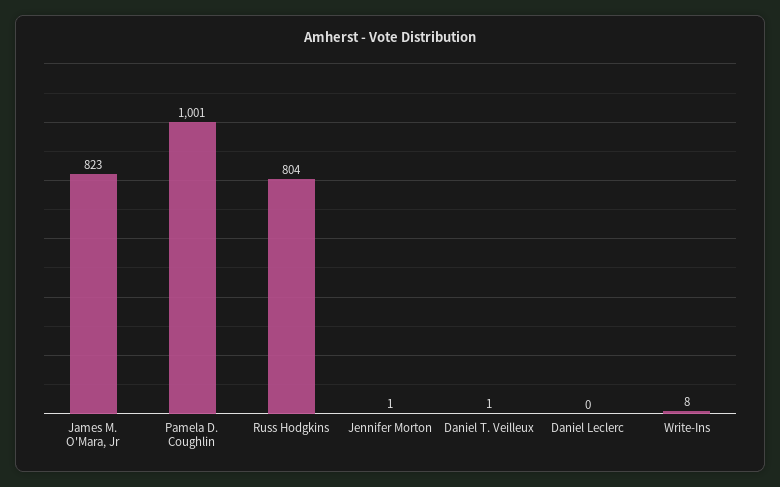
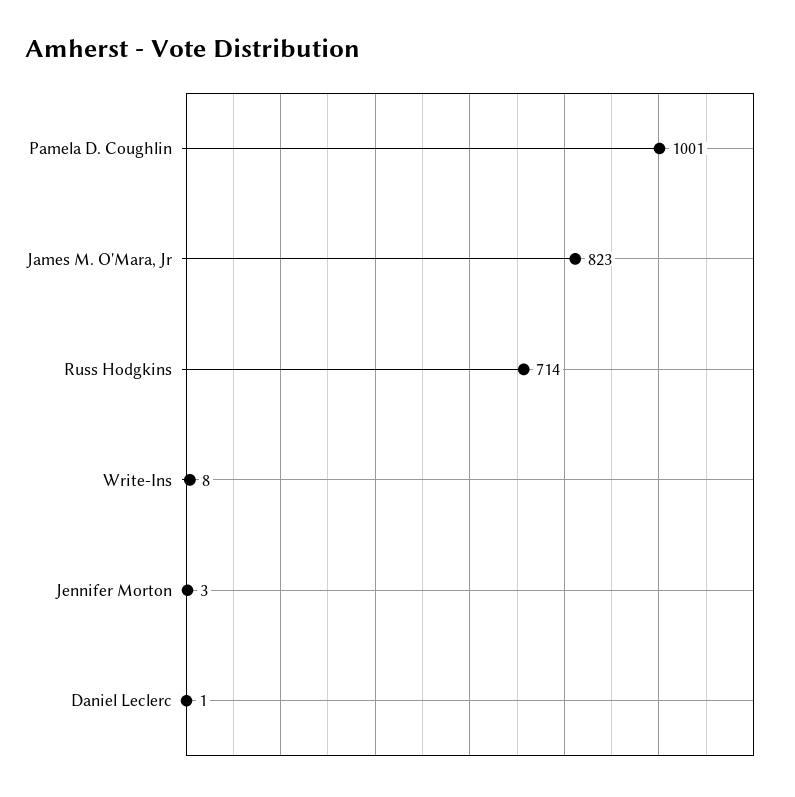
  {
    "James M. O'Mara, Jr": 823,
    "Pamela D. Coughlin": 1001,
-   "Russ Hodgkins": 804,
+   "Russ Hodgkins": 714,
-   "Jennifer Morton": 1,
+   "Jennifer Morton": 3,
-   "Daniel T. Veilleux": 1,
-   "Daniel Leclerc": 0,
+   "Daniel Leclerc": 1,
    "Write-Ins": 8
  }

